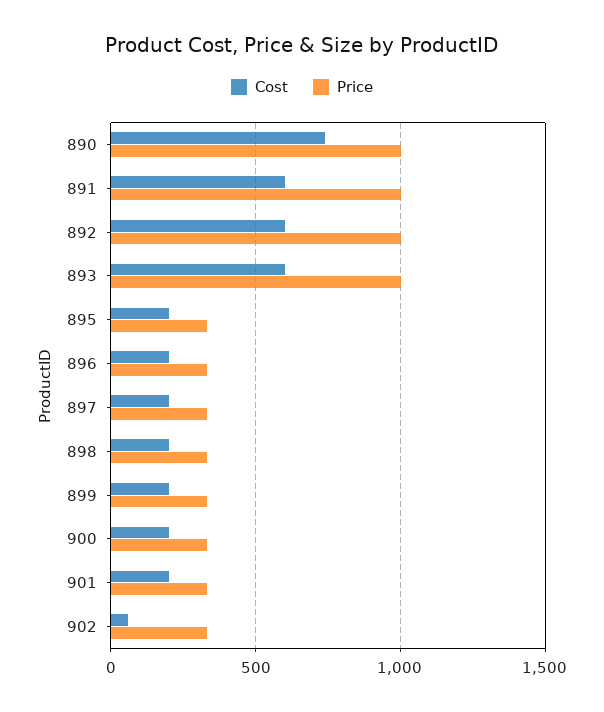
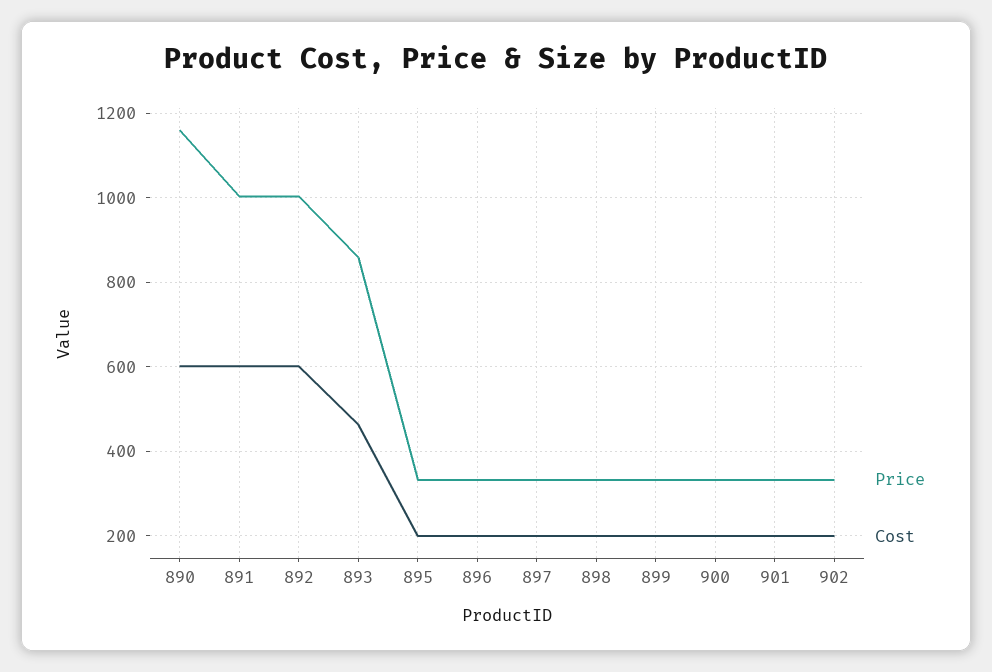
  {
    "Cost": {
-     "890": 750,
+     "890": 600,
      "891": 600,
      "892": 600,
-     "893": 600,
+     "893": 460,
      "895": 200,
      "896": 200,
      "897": 200,
      "898": 200,
      "899": 200,
      "900": 200,
      "901": 200,
-     "902": 50
+     "902": 200
    },
    "Price": {
-     "890": 1000,
+     "890": 1160,
      "891": 1000,
      "892": 1000,
-     "893": 1000,
+     "893": 860,
      "895": 340,
      "896": 340,
      "897": 340,
      "898": 340,
      "899": 340,
      "900": 340,
      "901": 340,
      "902": 340
    }
  }

